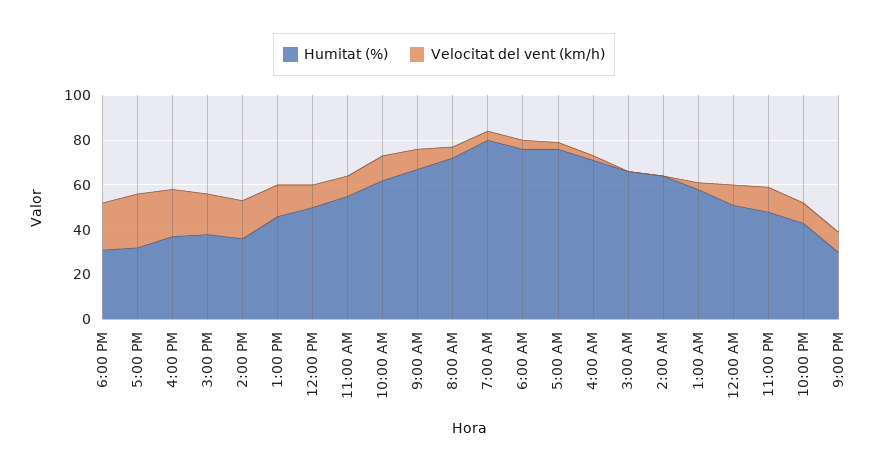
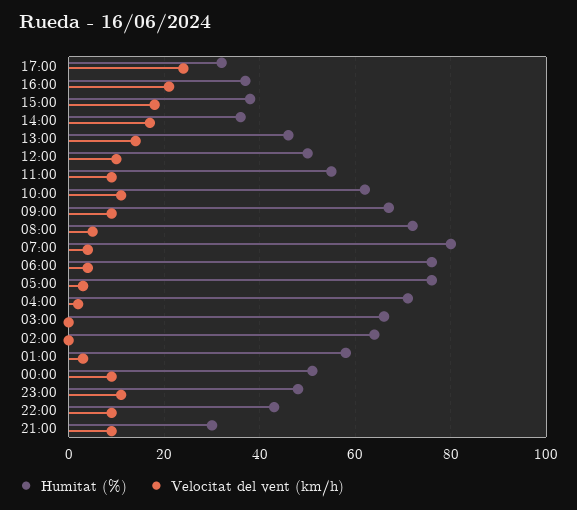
  {
    "Humitat (%)": {
-     "6:00 PM": 30,
      "5:00 PM": 30,
      "4:00 PM": 35,
      "3:00 PM": 40,
      "2:00 PM": 35,
      "1:00 PM": 45,
      "12:00 PM": 50,
      "11:00 AM": 55,
      "10:00 AM": 60,
      "9:00 AM": 65,
      "8:00 AM": 70,
      "7:00 AM": 80,
      "6:00 AM": 75,
      "5:00 AM": 75,
      "4:00 AM": 70,
      "3:00 AM": 65,
      "2:00 AM": 65,
      "1:00 AM": 60,
      "12:00 AM": 50,
      "11:00 PM": 50,
      "10:00 PM": 45,
      "9:00 PM": 30
    },
    "Velocitat del vent (km/h)": {
-     "6:00 PM": 20,
      "5:00 PM": 25,
      "4:00 PM": 20,
      "3:00 PM": 20,
      "2:00 PM": 15,
      "1:00 PM": 15,
      "12:00 PM": 10,
      "11:00 AM": 10,
      "10:00 AM": 10,
      "9:00 AM": 10,
      "8:00 AM": 5,
      "7:00 AM": 5,
      "6:00 AM": 5,
      "5:00 AM": 5,
      "4:00 AM": 0,
      "3:00 AM": 0,
      "2:00 AM": 0,
      "1:00 AM": 5,
      "12:00 AM": 10,
      "11:00 PM": 10,
      "10:00 PM": 10,
      "9:00 PM": 10
    }
  }

